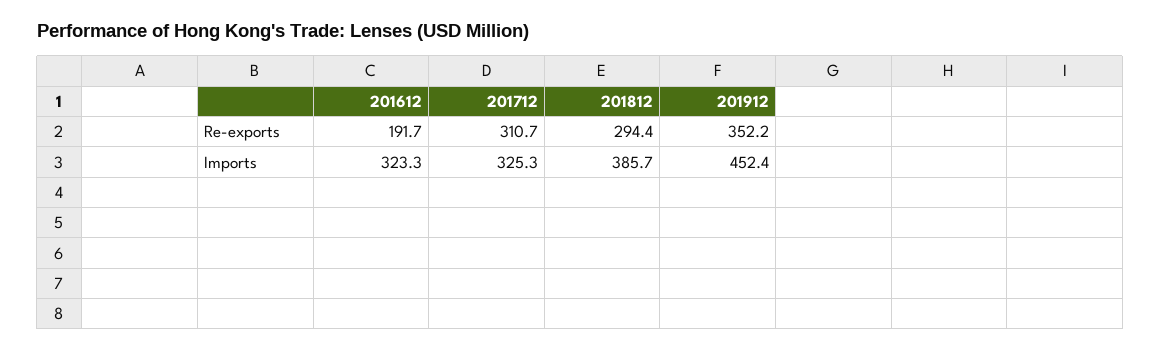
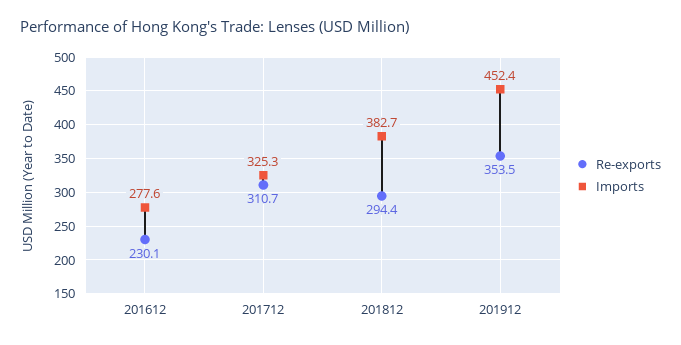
  {
    "Re-exports": {
-     "201612": 191.7,
+     "201612": 230.1,
      "201712": 310.7,
      "201812": 294.4,
-     "201912": 352.2
+     "201912": 353.5
    },
    "Imports": {
-     "201612": 323.3,
+     "201612": 277.6,
      "201712": 325.3,
-     "201812": 385.7,
+     "201812": 382.7,
      "201912": 452.4
    }
  }

